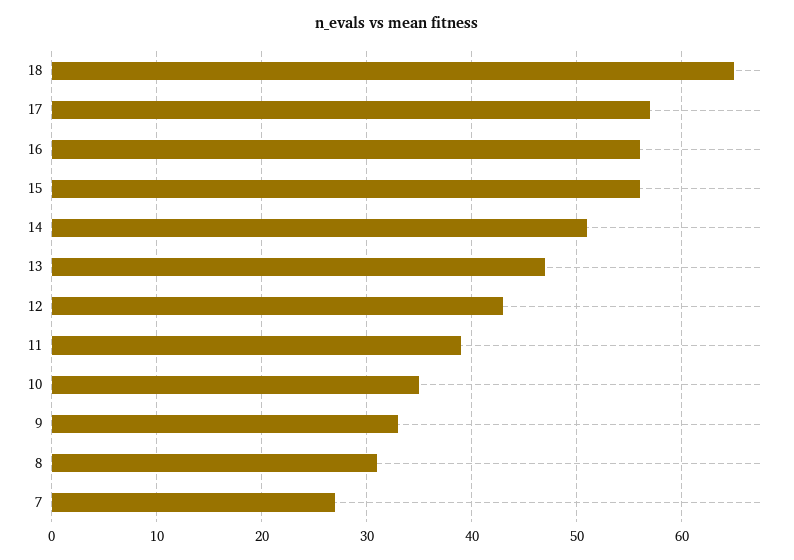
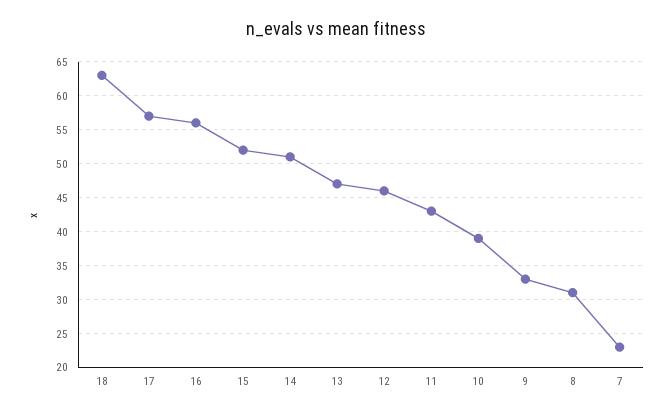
  {
-   "18": 65,
+   "18": 63,
    "17": 57,
    "16": 56,
-   "15": 56,
+   "15": 52,
    "14": 51,
    "13": 47,
-   "12": 43,
+   "12": 46,
-   "11": 39,
+   "11": 43,
-   "10": 35,
+   "10": 39,
    "9": 33,
    "8": 31,
-   "7": 27
+   "7": 23
  }

